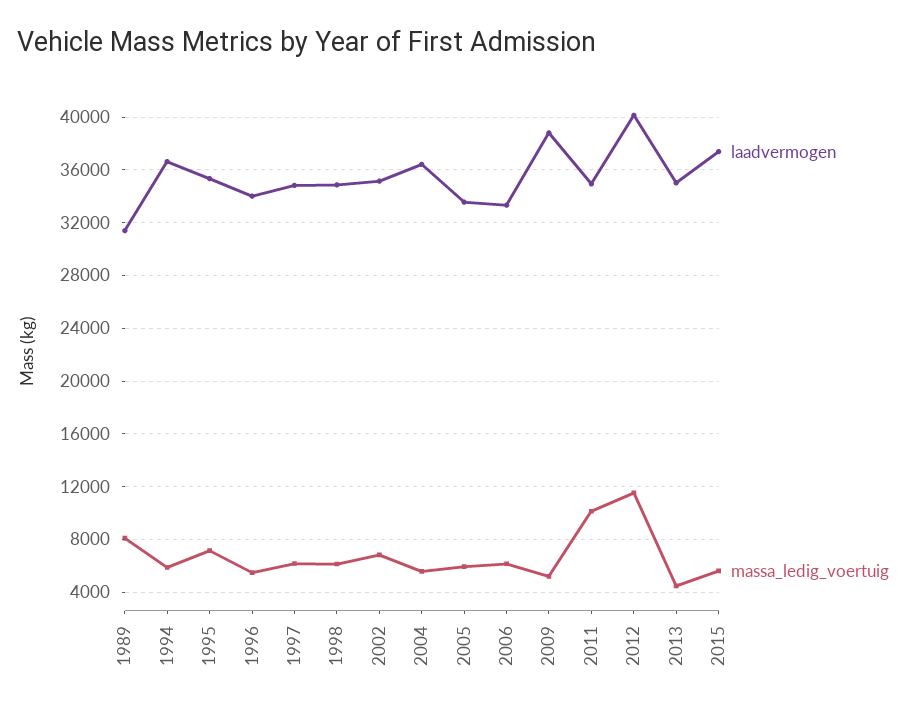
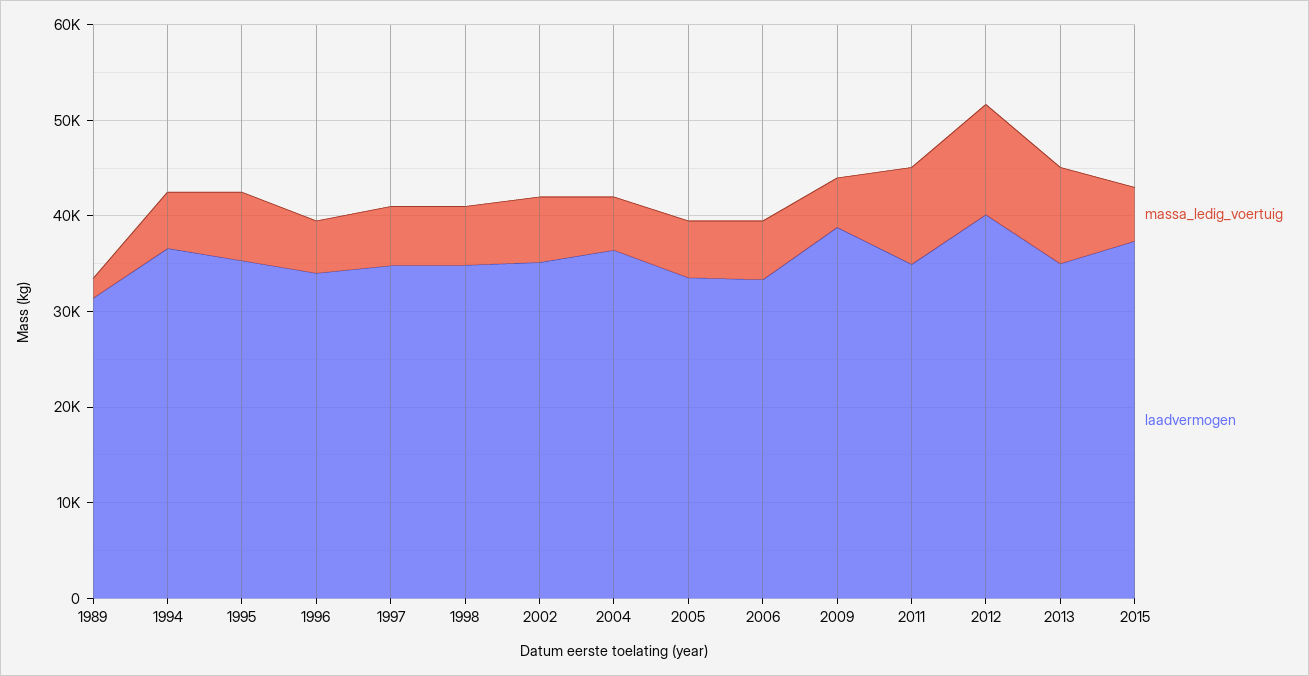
  {
    "laadvermogen": {
      "1989": 31500,
      "1994": 36500,
      "1995": 35500,
      "1996": 34000,
      "1997": 35000,
      "1998": 35000,
      "2002": 35000,
      "2004": 36500,
      "2005": 33500,
      "2006": 33500,
      "2009": 39000,
      "2011": 35000,
      "2012": 40000,
      "2013": 35000,
      "2015": 37500
    },
    "massa_ledig_voertuig": {
-     "1989": 8000,
+     "1989": 2000,
      "1994": 6000,
      "1995": 7000,
      "1996": 5500,
      "1997": 6000,
      "1998": 6000,
      "2002": 7000,
      "2004": 5500,
      "2005": 6000,
      "2006": 6000,
      "2009": 5000,
      "2011": 10000,
      "2012": 11500,
-     "2013": 4500,
+     "2013": 10000,
      "2015": 5500
    }
  }

